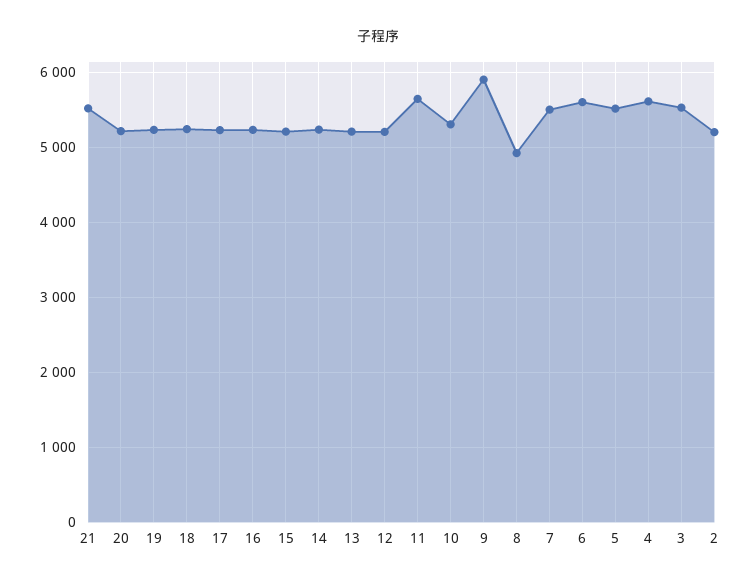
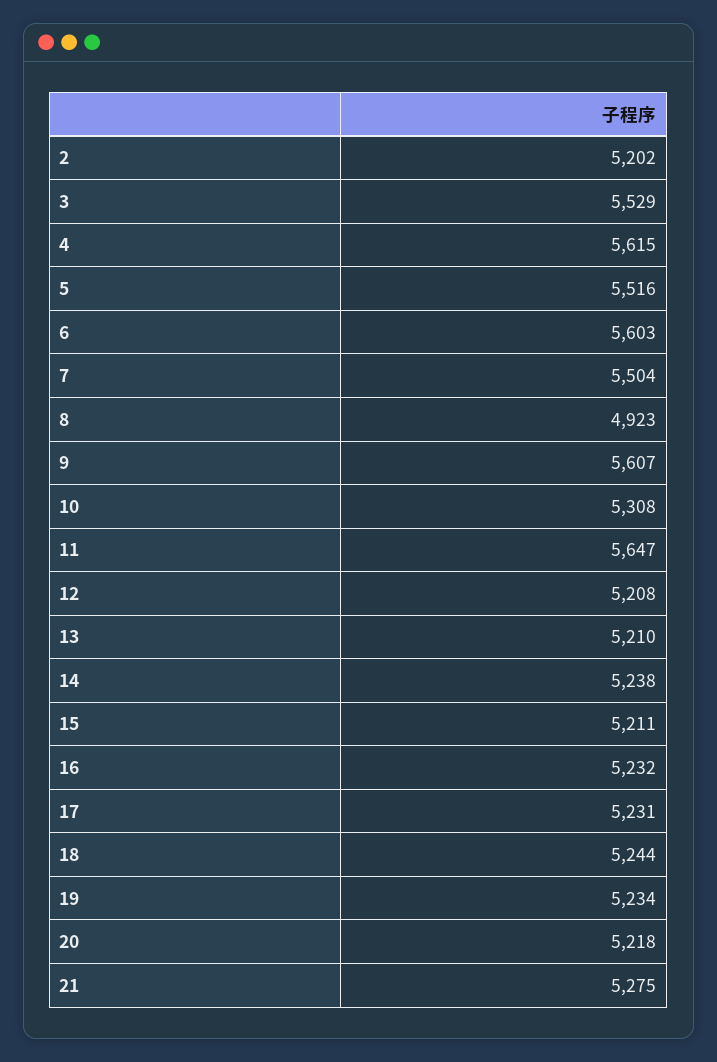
  {
-   "21": 5500,
+   "21": 5275,
    "20": 5218,
    "19": 5234,
    "18": 5244,
    "17": 5231,
    "16": 5232,
    "15": 5211,
    "14": 5238,
    "13": 5210,
    "12": 5208,
    "11": 5647,
    "10": 5308,
-   "9": 5900,
+   "9": 5607,
    "8": 4923,
    "7": 5504,
    "6": 5603,
    "5": 5516,
    "4": 5615,
    "3": 5529,
    "2": 5202
  }

